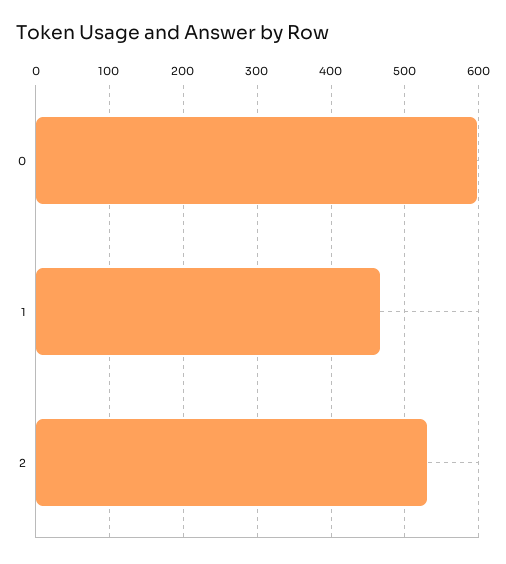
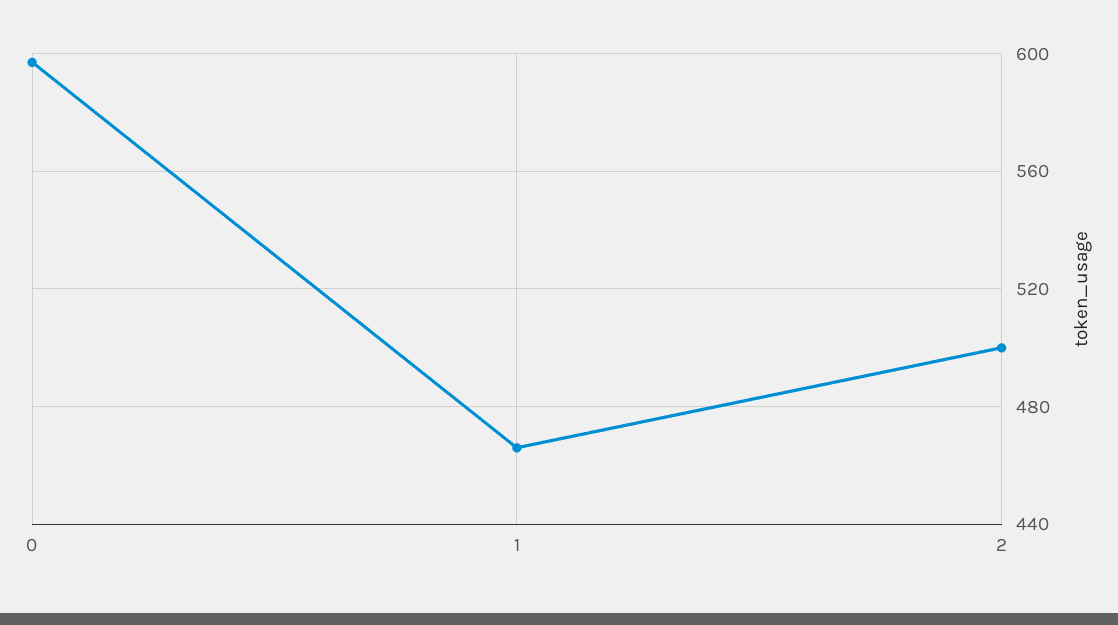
  {
    "0": 595,
    "1": 465,
-   "2": 530
+   "2": 500
  }

